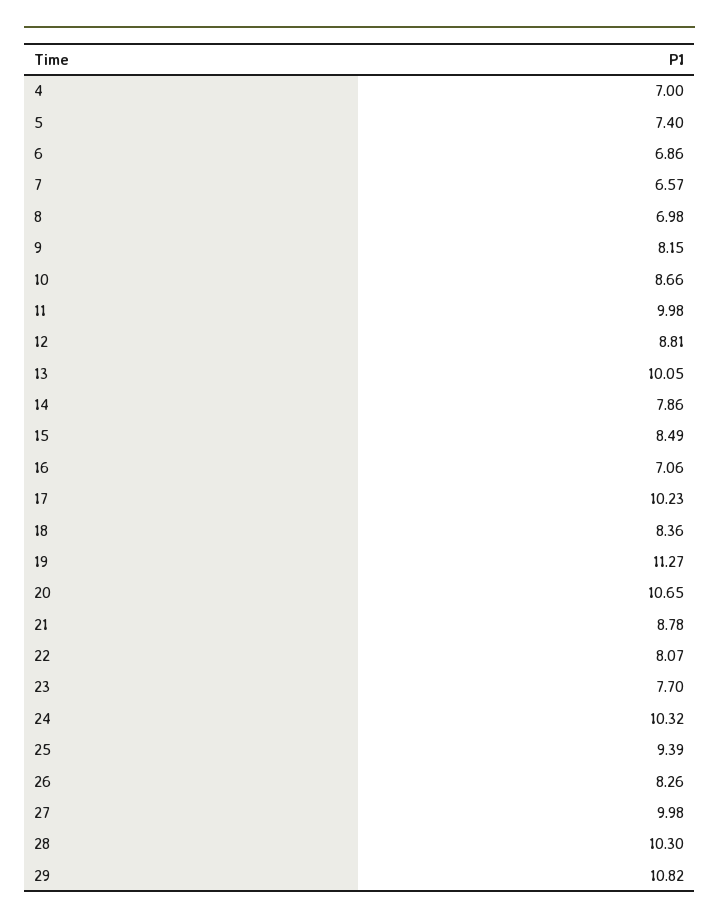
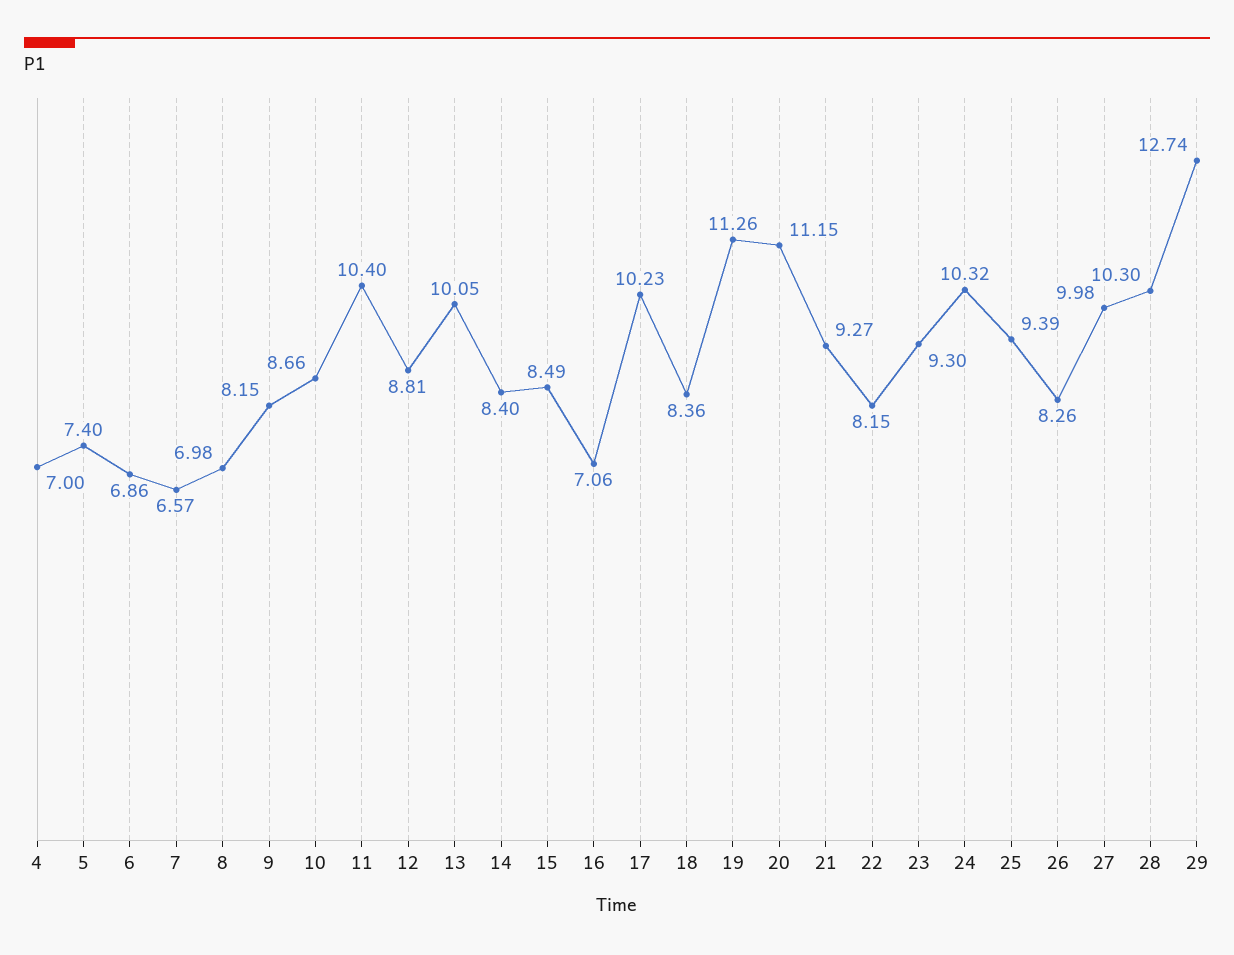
  {
    "4": 7,
    "5": 7.4,
    "6": 6.86,
    "7": 6.57,
    "8": 6.98,
    "9": 8.15,
    "10": 8.66,
-   "11": 9.98,
+   "11": 10.4,
    "12": 8.81,
    "13": 10.05,
-   "14": 7.86,
+   "14": 8.4,
    "15": 8.49,
    "16": 7.06,
    "17": 10.23,
    "18": 8.36,
-   "19": 11.27,
+   "19": 11.26,
-   "20": 10.65,
+   "20": 11.15,
-   "21": 8.78,
+   "21": 9.27,
-   "22": 8.07,
+   "22": 8.15,
-   "23": 7.7,
+   "23": 9.3,
    "24": 10.32,
    "25": 9.39,
    "26": 8.26,
    "27": 9.98,
    "28": 10.3,
-   "29": 10.82
+   "29": 12.74
  }

